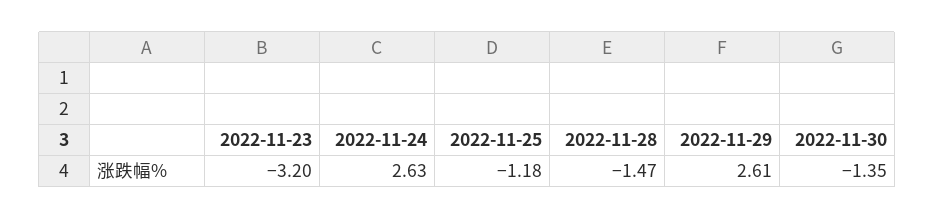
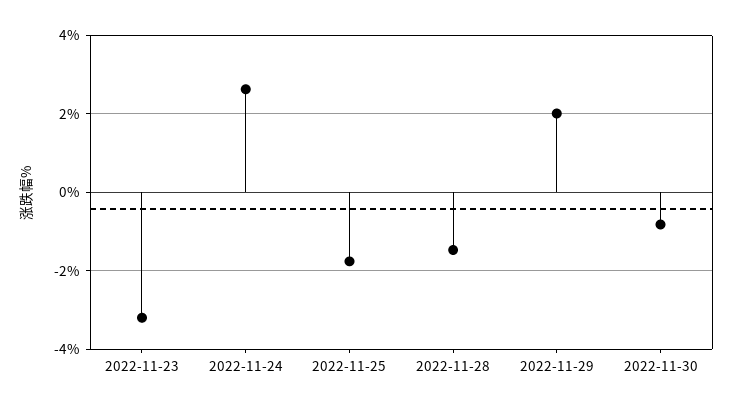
  {
    "2022-11-23": -3.2,
    "2022-11-24": 2.63,
-   "2022-11-25": -1.18,
+   "2022-11-25": -1.8,
    "2022-11-28": -1.47,
-   "2022-11-29": 2.61,
+   "2022-11-29": 2,
-   "2022-11-30": -1.35
+   "2022-11-30": -0.8
  }

